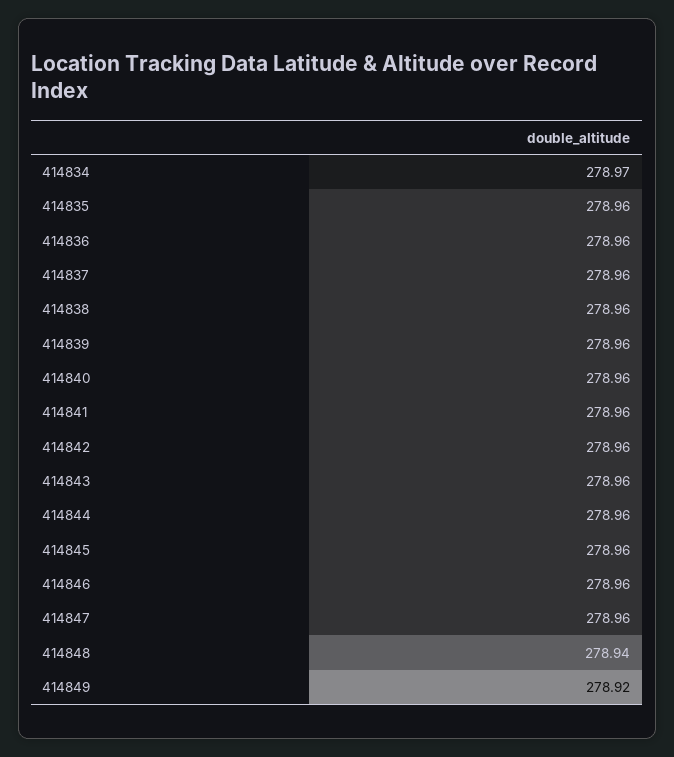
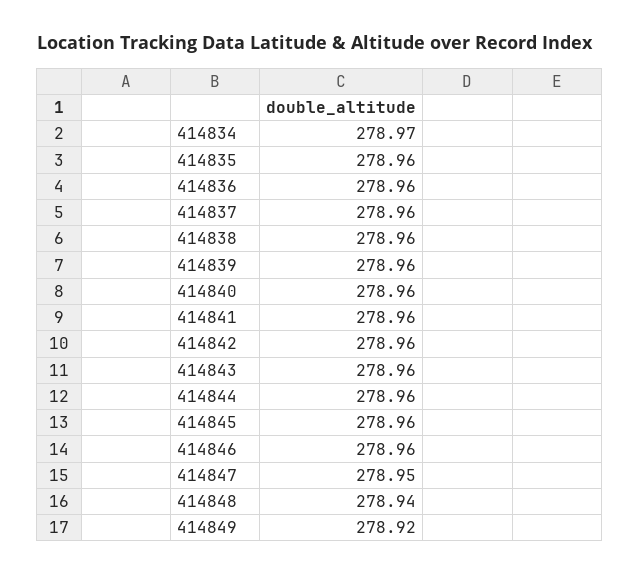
  {
    "414834": 278.97,
    "414835": 278.96,
    "414836": 278.96,
    "414837": 278.96,
    "414838": 278.96,
    "414839": 278.96,
    "414840": 278.96,
    "414841": 278.96,
    "414842": 278.96,
    "414843": 278.96,
    "414844": 278.96,
    "414845": 278.96,
    "414846": 278.96,
-   "414847": 278.96,
+   "414847": 278.95,
    "414848": 278.94,
    "414849": 278.92
  }

